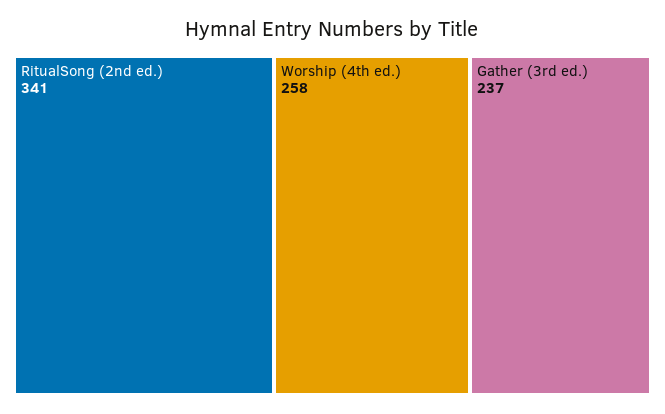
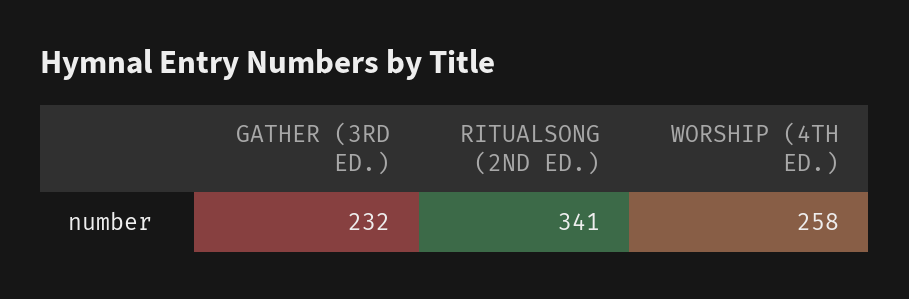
  {
    "RitualSong (2nd ed.)": 341,
    "Worship (4th ed.)": 258,
-   "Gather (3rd ed.)": 237
+   "Gather (3rd ed.)": 232
  }

